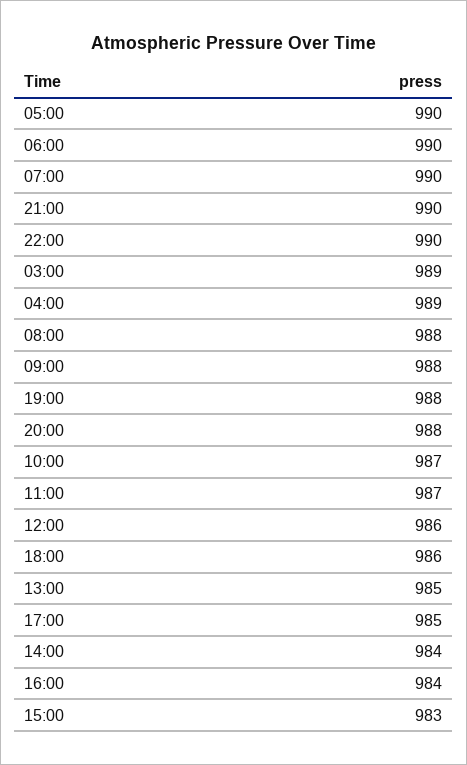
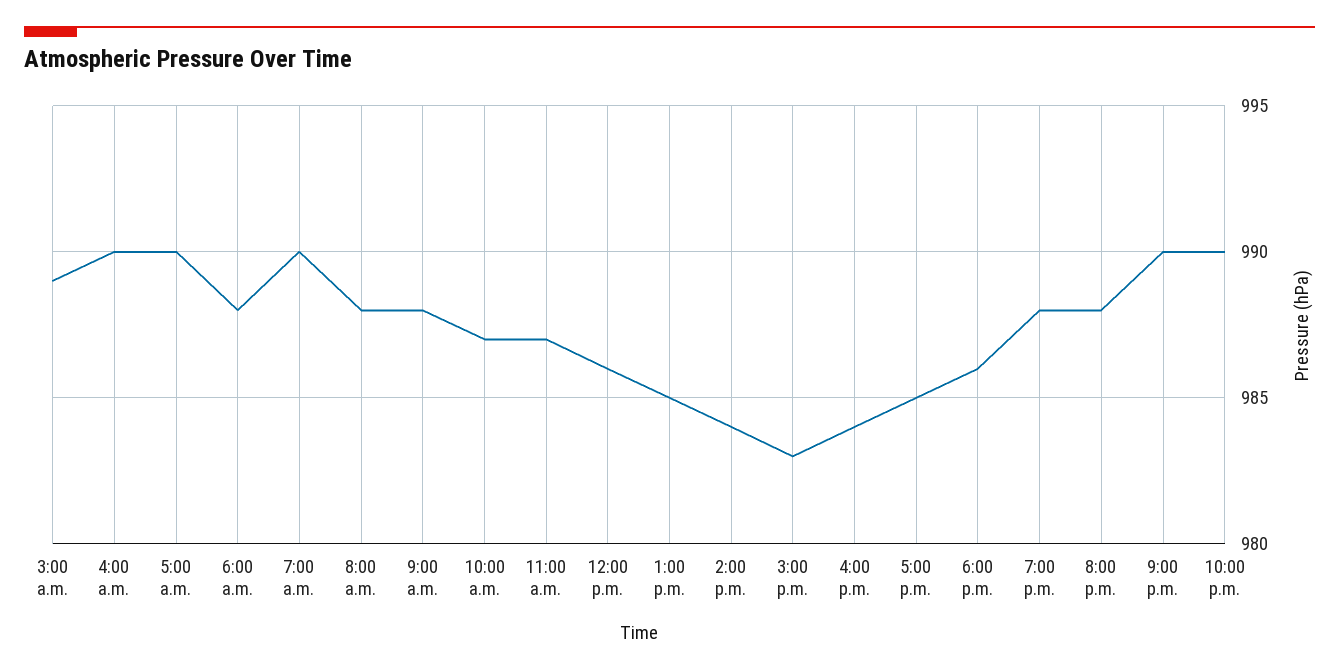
  {
    "05:00": 990,
-   "06:00": 990,
+   "06:00": 988,
    "07:00": 990,
    "21:00": 990,
    "22:00": 990,
    "03:00": 989,
-   "04:00": 989,
+   "04:00": 990,
    "08:00": 988,
    "09:00": 988,
    "19:00": 988,
    "20:00": 988,
    "10:00": 987,
    "11:00": 987,
    "12:00": 986,
    "18:00": 986,
    "13:00": 985,
    "17:00": 985,
    "14:00": 984,
    "16:00": 984,
    "15:00": 983
  }

